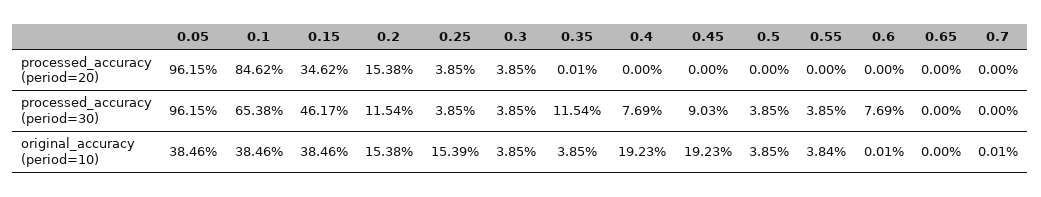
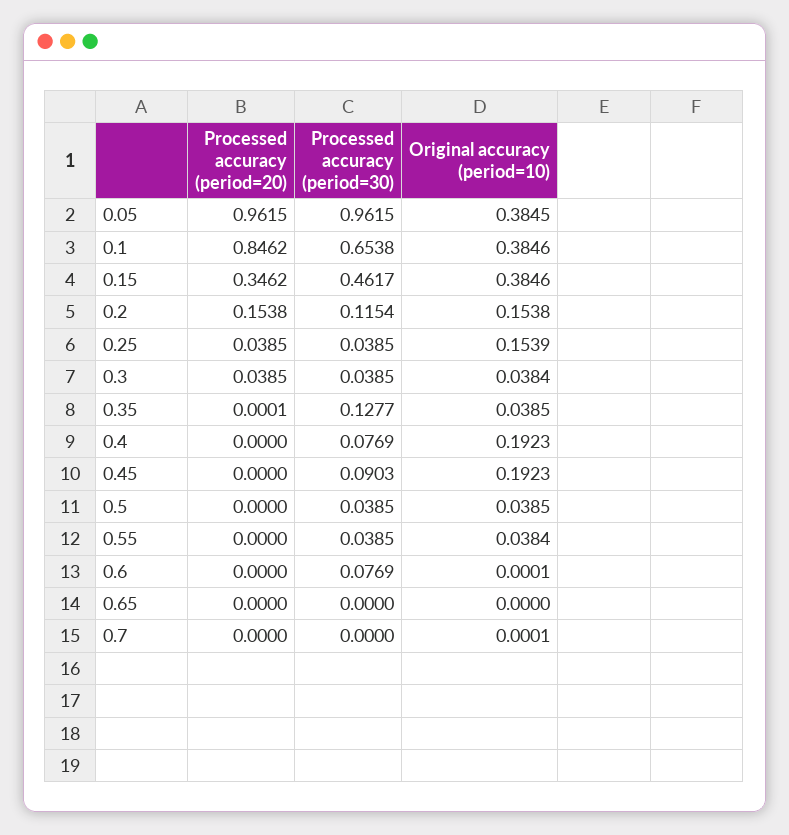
  {
    "0.05": {
      "processed_accuracy (period=20)": 0.9615,
      "processed_accuracy (period=30)": 0.9615,
-     "original_accuracy (period=10)": 0.3846
+     "original_accuracy (period=10)": 0.3845
    },
    "0.1": {
      "processed_accuracy (period=20)": 0.8462,
      "processed_accuracy (period=30)": 0.6538,
      "original_accuracy (period=10)": 0.3846
    },
    "0.15": {
      "processed_accuracy (period=20)": 0.3462,
      "processed_accuracy (period=30)": 0.4617,
      "original_accuracy (period=10)": 0.3846
    },
    "0.2": {
      "processed_accuracy (period=20)": 0.1538,
      "processed_accuracy (period=30)": 0.1154,
      "original_accuracy (period=10)": 0.1538
    },
    "0.25": {
      "processed_accuracy (period=20)": 0.0385,
      "processed_accuracy (period=30)": 0.0385,
      "original_accuracy (period=10)": 0.1539
    },
    "0.3": {
      "processed_accuracy (period=20)": 0.0385,
      "processed_accuracy (period=30)": 0.0385,
-     "original_accuracy (period=10)": 0.0385
+     "original_accuracy (period=10)": 0.0384
    },
    "0.35": {
      "processed_accuracy (period=20)": 0.0001,
-     "processed_accuracy (period=30)": 0.1154,
+     "processed_accuracy (period=30)": 0.1277,
      "original_accuracy (period=10)": 0.0385
    },
    "0.4": {
      "processed_accuracy (period=20)": 0,
      "processed_accuracy (period=30)": 0.0769,
      "original_accuracy (period=10)": 0.1923
    },
    "0.45": {
      "processed_accuracy (period=20)": 0,
      "processed_accuracy (period=30)": 0.0903,
      "original_accuracy (period=10)": 0.1923
    },
    "0.5": {
      "processed_accuracy (period=20)": 0,
      "processed_accuracy (period=30)": 0.0385,
      "original_accuracy (period=10)": 0.0385
    },
    "0.55": {
      "processed_accuracy (period=20)": 0,
      "processed_accuracy (period=30)": 0.0385,
      "original_accuracy (period=10)": 0.0384
    },
    "0.6": {
      "processed_accuracy (period=20)": 0,
      "processed_accuracy (period=30)": 0.0769,
      "original_accuracy (period=10)": 0.0001
    },
    "0.65": {
      "processed_accuracy (period=20)": 0,
      "processed_accuracy (period=30)": 0,
      "original_accuracy (period=10)": 0
    },
    "0.7": {
      "processed_accuracy (period=20)": 0,
      "processed_accuracy (period=30)": 0,
      "original_accuracy (period=10)": 0.0001
    }
  }

